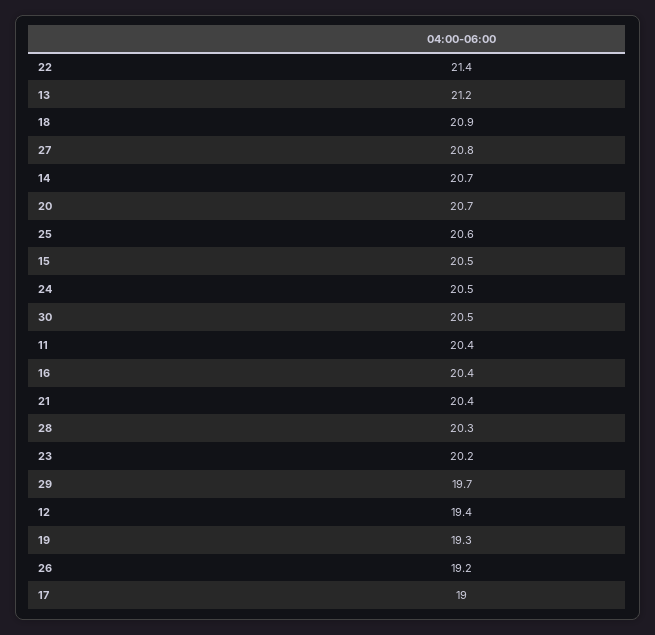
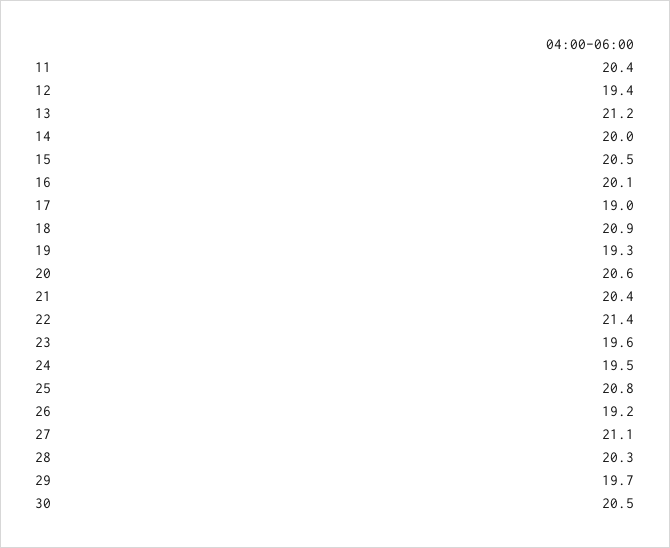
  {
    "22": 21.4,
    "13": 21.2,
    "18": 20.9,
-   "27": 20.8,
+   "27": 21.1,
-   "14": 20.7,
+   "14": 20,
-   "20": 20.7,
+   "20": 20.6,
-   "25": 20.6,
+   "25": 20.8,
    "15": 20.5,
-   "24": 20.5,
+   "24": 19.5,
    "30": 20.5,
    "11": 20.4,
-   "16": 20.4,
+   "16": 20.1,
    "21": 20.4,
    "28": 20.3,
-   "23": 20.2,
+   "23": 19.6,
    "29": 19.7,
    "12": 19.4,
    "19": 19.3,
    "26": 19.2,
    "17": 19
  }

